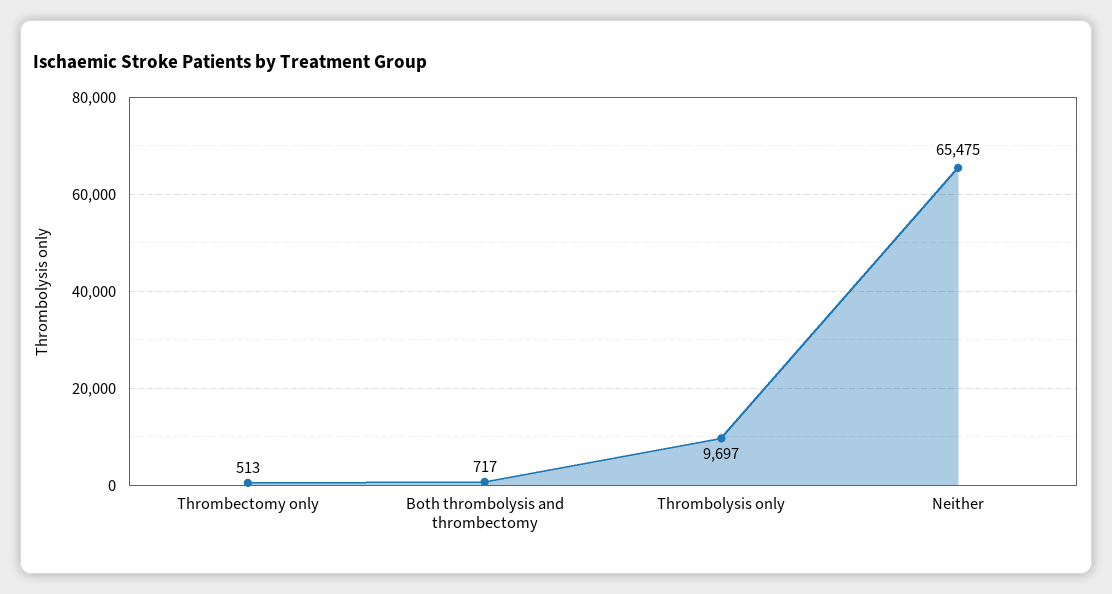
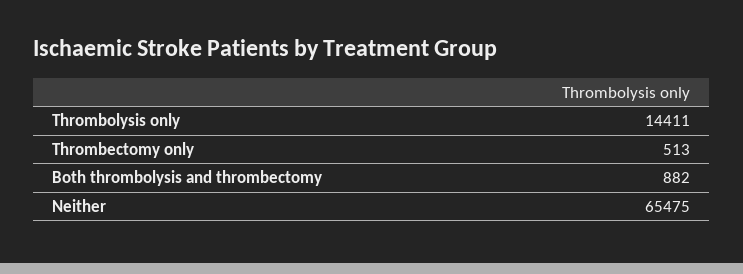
  {
    "Thrombectomy only": 513,
-   "Both thrombolysis and thrombectomy": 717,
+   "Both thrombolysis and thrombectomy": 882,
-   "Thrombolysis only": 9697,
+   "Thrombolysis only": 14411,
    "Neither": 65475
  }

